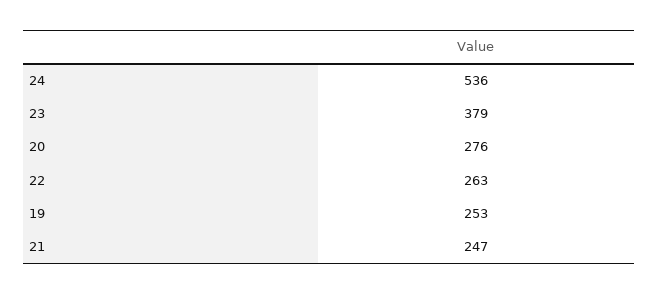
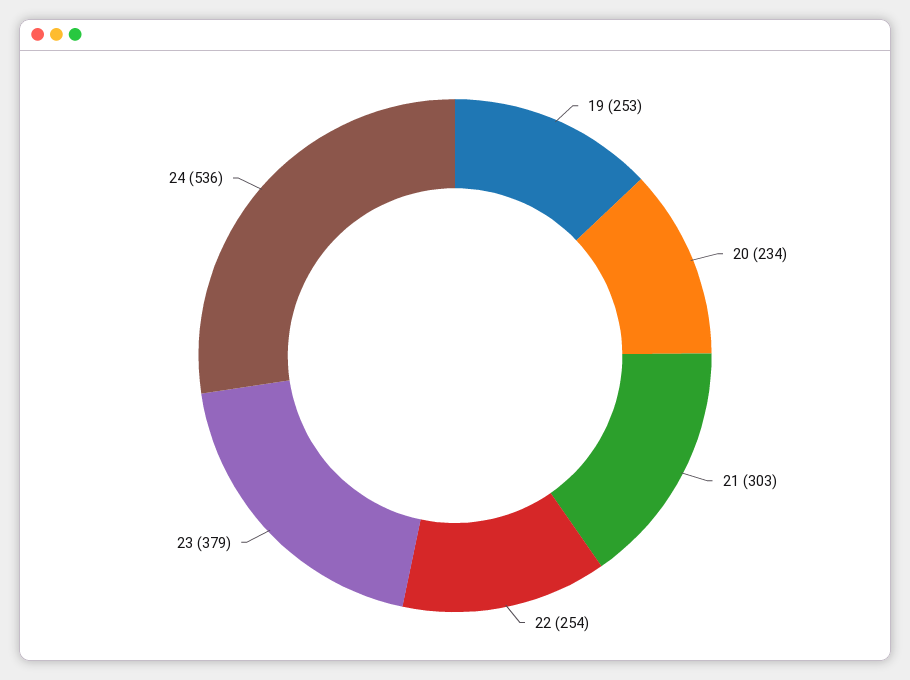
  {
    "24": 536,
    "23": 379,
-   "20": 276,
+   "20": 234,
-   "22": 263,
+   "22": 254,
    "19": 253,
-   "21": 247
+   "21": 303
  }

